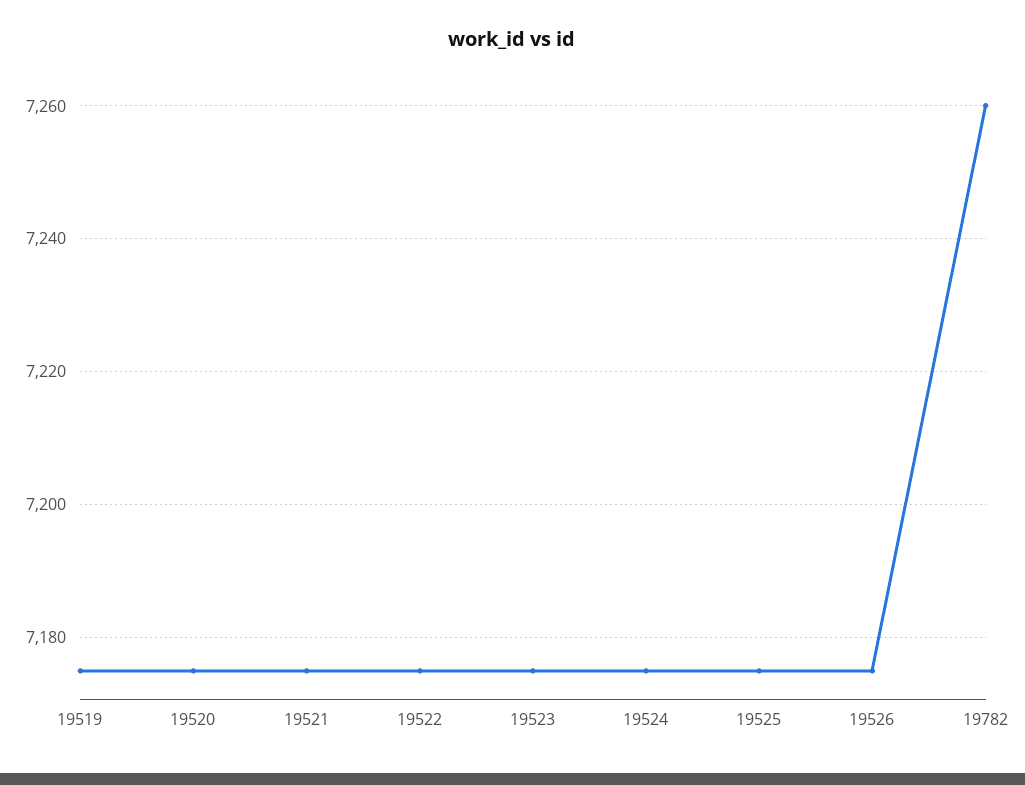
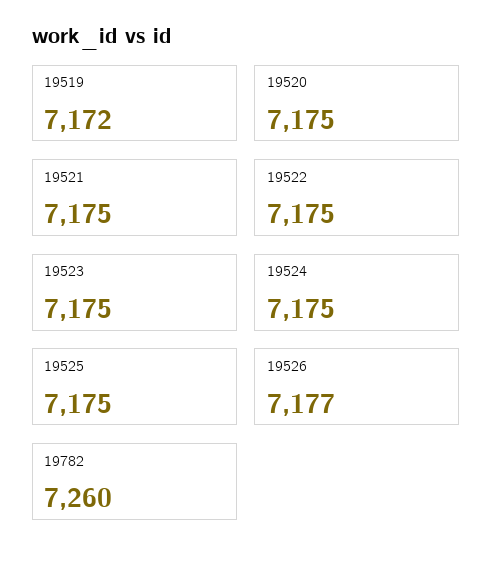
  {
-   "19519": 7175,
+   "19519": 7172,
    "19520": 7175,
    "19521": 7175,
    "19522": 7175,
    "19523": 7175,
    "19524": 7175,
    "19525": 7175,
-   "19526": 7175,
+   "19526": 7177,
    "19782": 7260
  }

